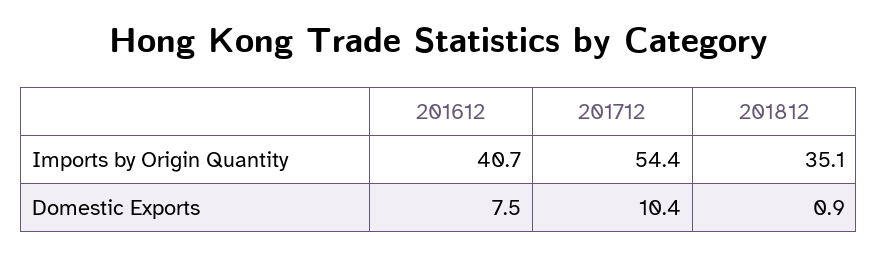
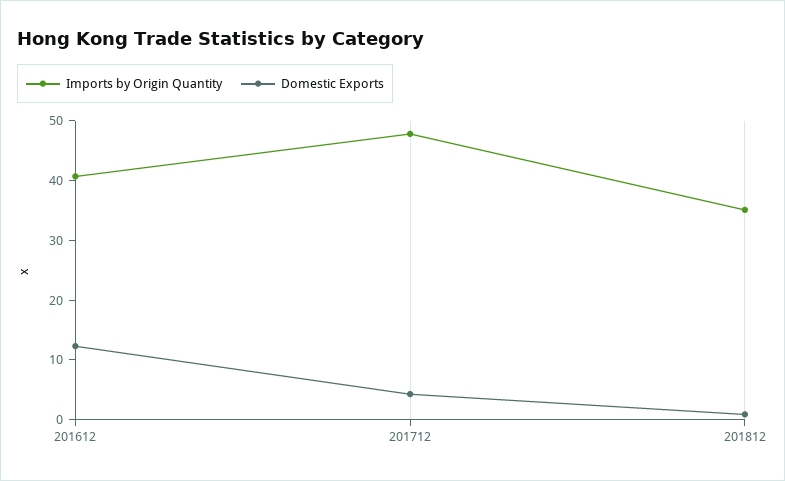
  {
    "Imports by Origin Quantity": {
      "201612": 40.7,
-     "201712": 54.4,
+     "201712": 48,
      "201812": 35.1
    },
    "Domestic Exports": {
-     "201612": 7.5,
+     "201612": 12,
-     "201712": 10.4,
+     "201712": 4,
      "201812": 0.9
    }
  }

